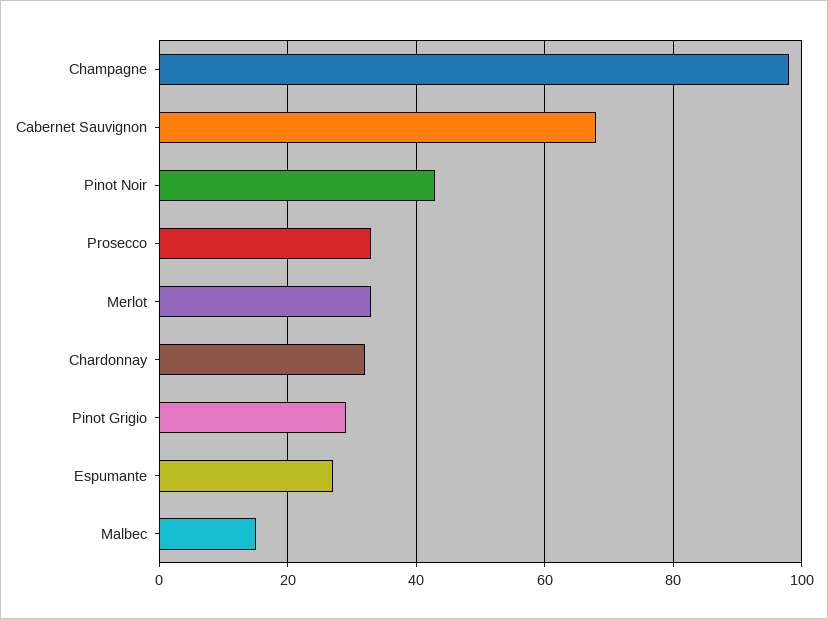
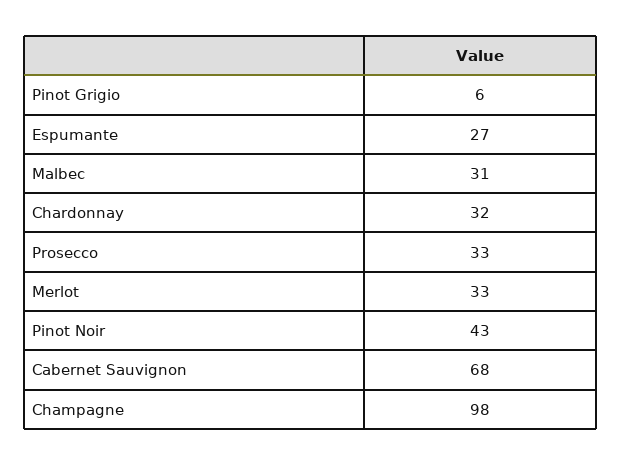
  {
    "Champagne": 98,
    "Cabernet Sauvignon": 68,
    "Pinot Noir": 43,
    "Prosecco": 33,
    "Merlot": 33,
    "Chardonnay": 32,
-   "Pinot Grigio": 30,
+   "Pinot Grigio": 6,
    "Espumante": 27,
-   "Malbec": 15
+   "Malbec": 31
  }

